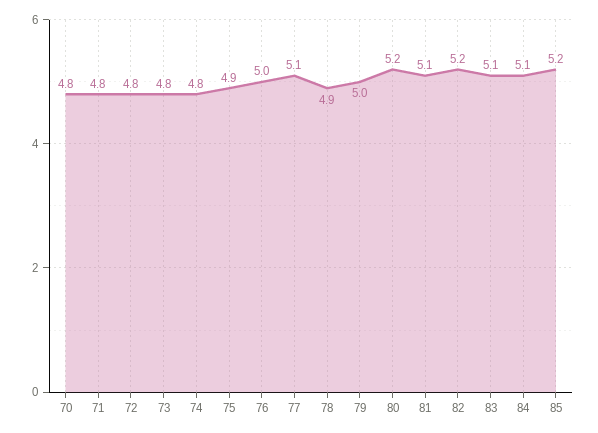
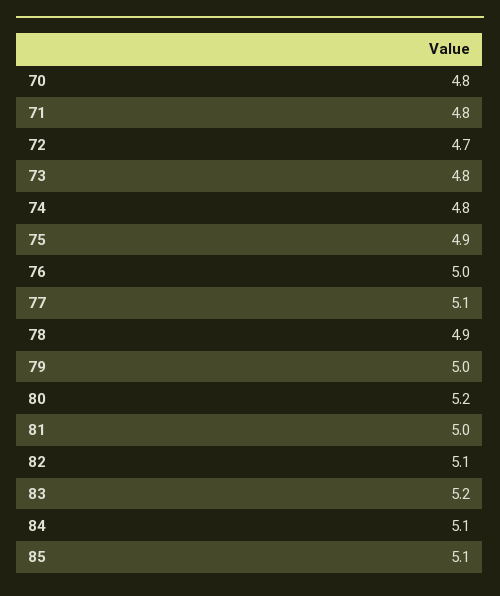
  {
    "70": 4.8,
    "71": 4.8,
-   "72": 4.8,
+   "72": 4.7,
    "73": 4.8,
    "74": 4.8,
    "75": 4.9,
    "76": 5,
    "77": 5.1,
    "78": 4.9,
    "79": 5,
    "80": 5.2,
-   "81": 5.1,
+   "81": 5,
-   "82": 5.2,
+   "82": 5.1,
-   "83": 5.1,
+   "83": 5.2,
    "84": 5.1,
-   "85": 5.2
+   "85": 5.1
  }

